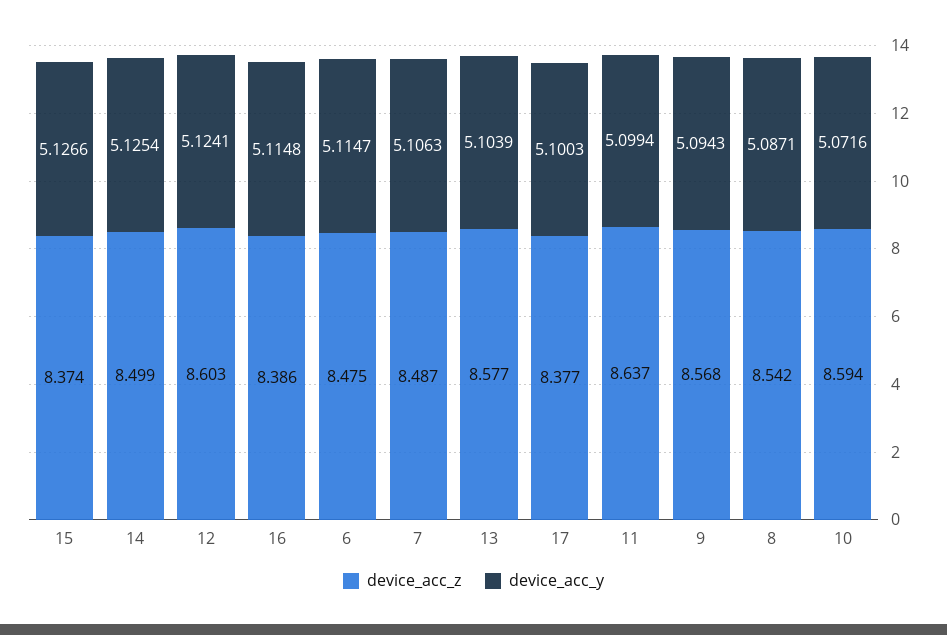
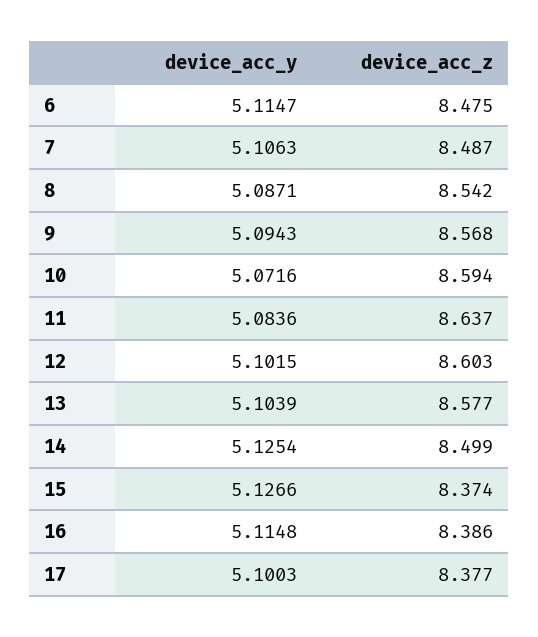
  {
    "device_acc_z": {
      "15": 8.374,
      "14": 8.499,
      "12": 8.603,
      "16": 8.386,
      "6": 8.475,
      "7": 8.487,
      "13": 8.577,
      "17": 8.377,
      "11": 8.637,
      "9": 8.568,
      "8": 8.542,
      "10": 8.594
    },
    "device_acc_y": {
      "15": 5.1266,
      "14": 5.1254,
-     "12": 5.1241,
+     "12": 5.1015,
      "16": 5.1148,
      "6": 5.1147,
      "7": 5.1063,
      "13": 5.1039,
      "17": 5.1003,
-     "11": 5.0994,
+     "11": 5.0836,
      "9": 5.0943,
      "8": 5.0871,
      "10": 5.0716
    }
  }

